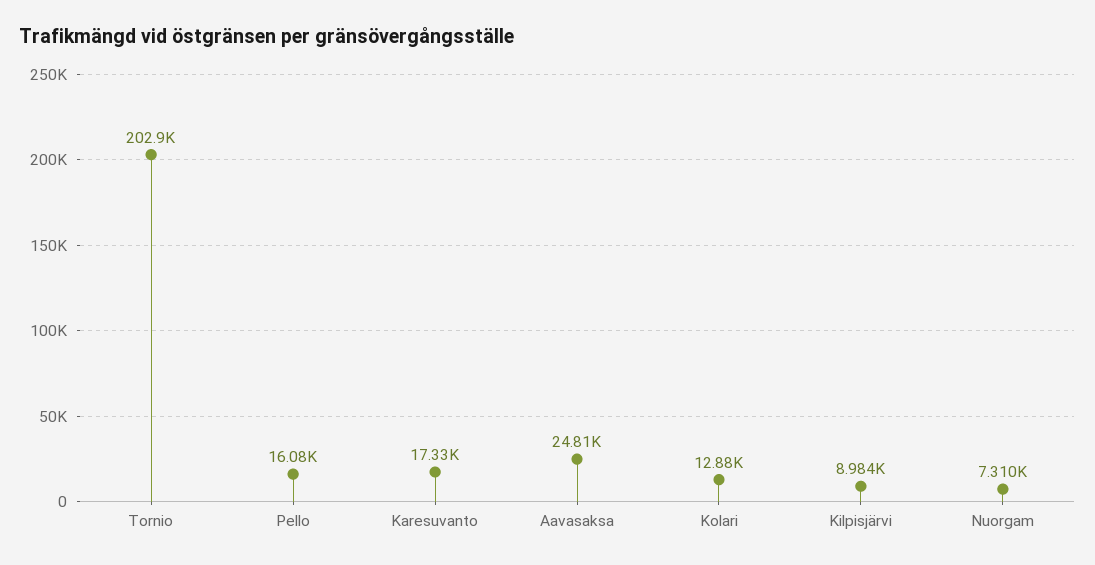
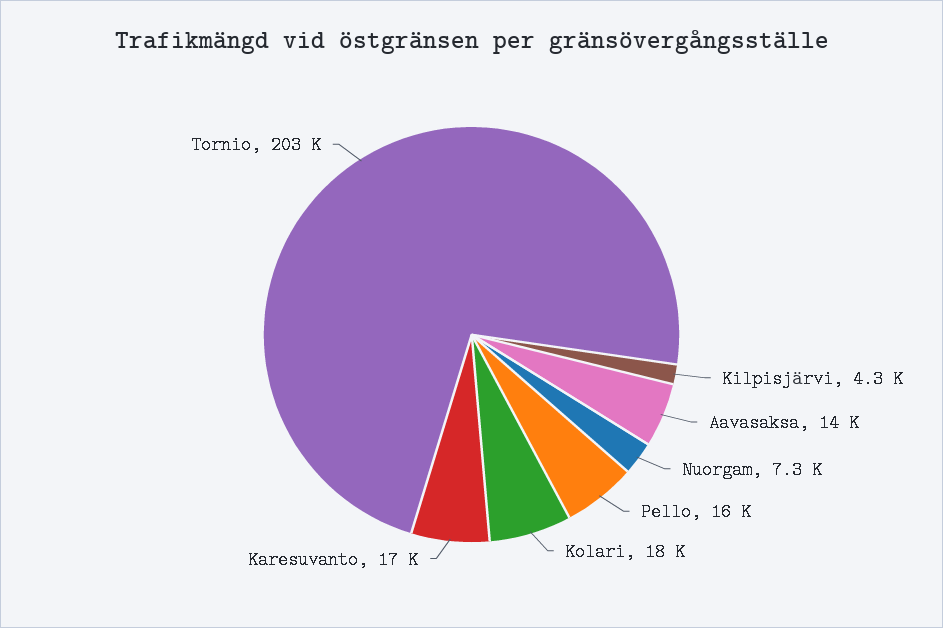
  {
    "Tornio": 202900,
    "Pello": 16080,
    "Karesuvanto": 17330,
-   "Aavasaksa": 24810,
+   "Aavasaksa": 14000,
-   "Kolari": 12880,
+   "Kolari": 18000,
-   "Kilpisjärvi": 8984,
+   "Kilpisjärvi": 4300,
    "Nuorgam": 7310
  }

